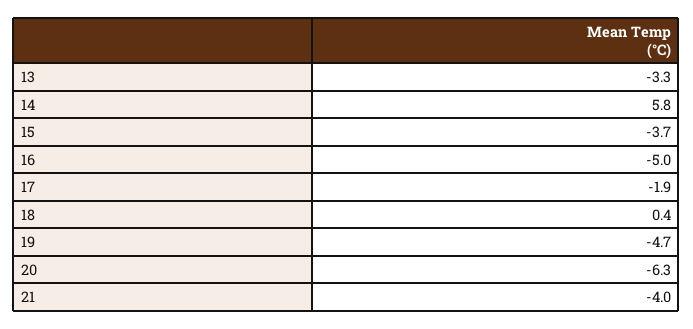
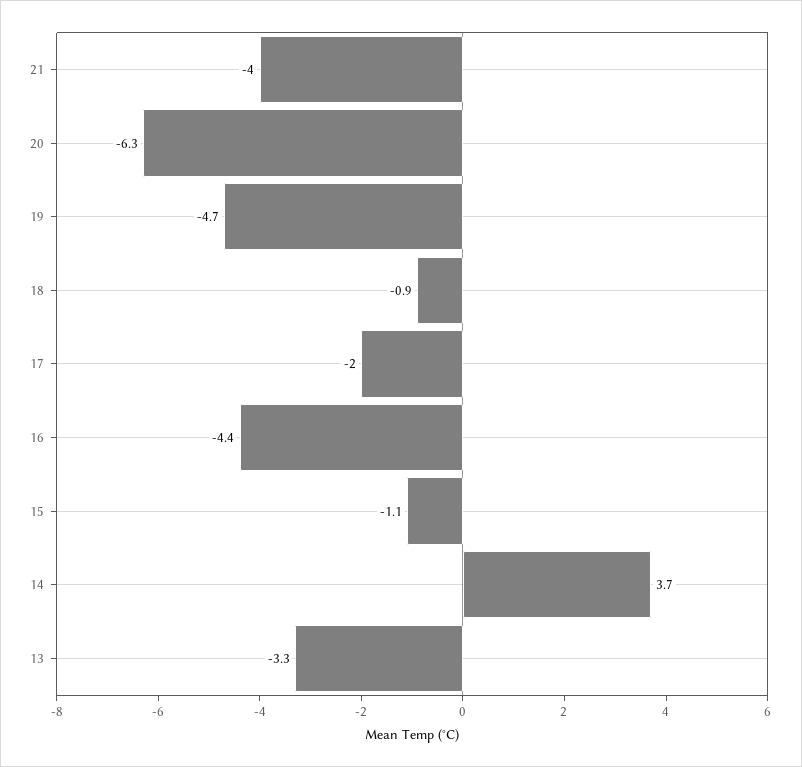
  {
    "13": -3.3,
-   "14": 5.8,
+   "14": 3.7,
-   "15": -3.7,
+   "15": -1.1,
-   "16": -5,
+   "16": -4.4,
-   "17": -1.9,
+   "17": -2,
-   "18": 0.4,
+   "18": -0.9,
    "19": -4.7,
    "20": -6.3,
    "21": -4
  }

